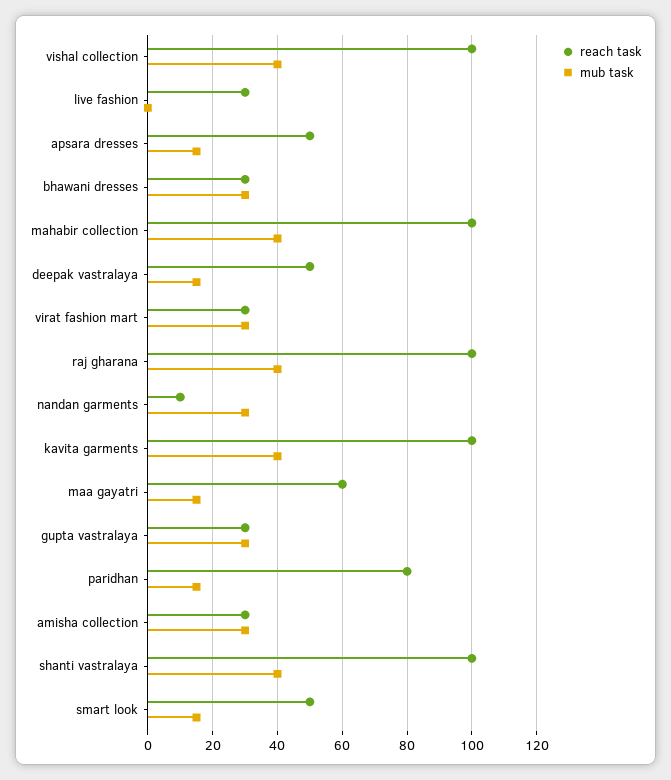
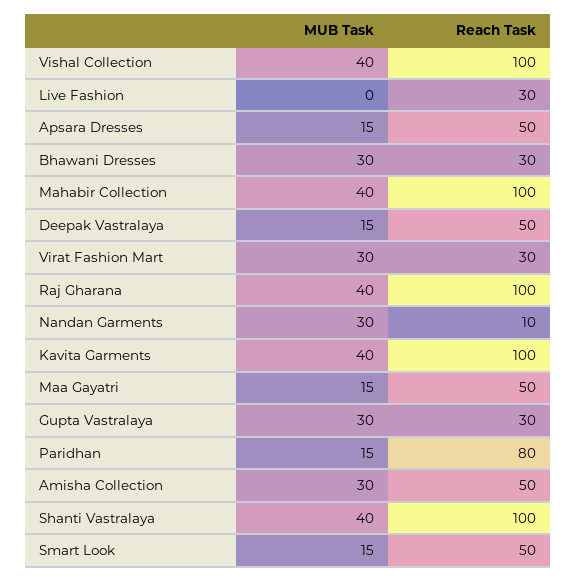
  {
    "reach task": {
      "vishal collection": 100,
      "live fashion": 30,
      "apsara dresses": 50,
      "bhawani dresses": 30,
      "mahabir collection": 100,
      "deepak vastralaya": 50,
      "virat fashion mart": 30,
      "raj gharana": 100,
      "nandan garments": 10,
      "kavita garments": 100,
-     "maa gayatri": 60,
+     "maa gayatri": 50,
      "gupta vastralaya": 30,
      "paridhan": 80,
-     "amisha collection": 30,
+     "amisha collection": 50,
      "shanti vastralaya": 100,
      "smart look": 50
    },
    "mub task": {
      "vishal collection": 40,
      "live fashion": 0,
      "apsara dresses": 15,
      "bhawani dresses": 30,
      "mahabir collection": 40,
      "deepak vastralaya": 15,
      "virat fashion mart": 30,
      "raj gharana": 40,
      "nandan garments": 30,
      "kavita garments": 40,
      "maa gayatri": 15,
      "gupta vastralaya": 30,
      "paridhan": 15,
      "amisha collection": 30,
      "shanti vastralaya": 40,
      "smart look": 15
    }
  }

